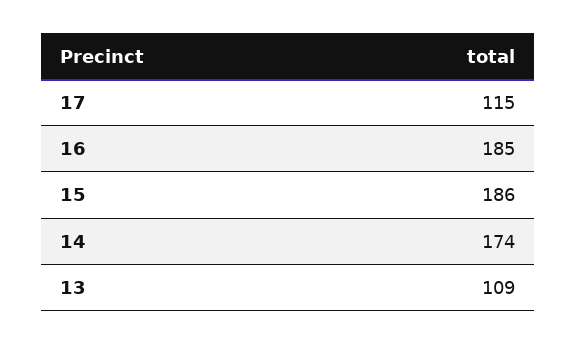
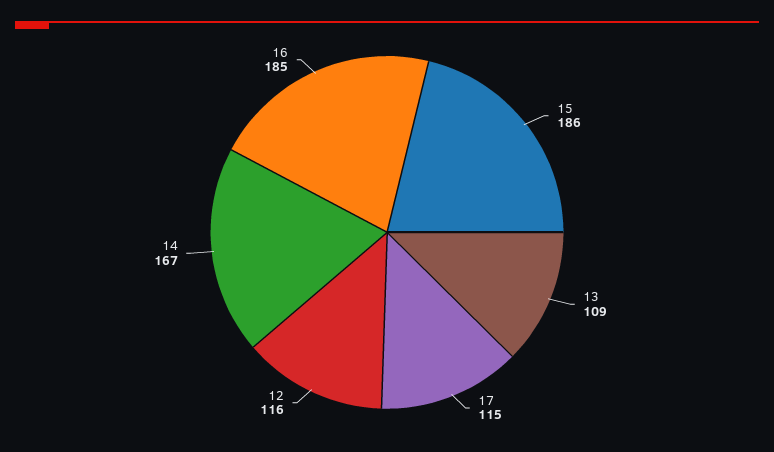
  {
    "17": 115,
    "16": 185,
    "15": 186,
-   "14": 174,
+   "14": 167,
-   "13": 109
+   "13": 109,
+   "12": 116
  }

